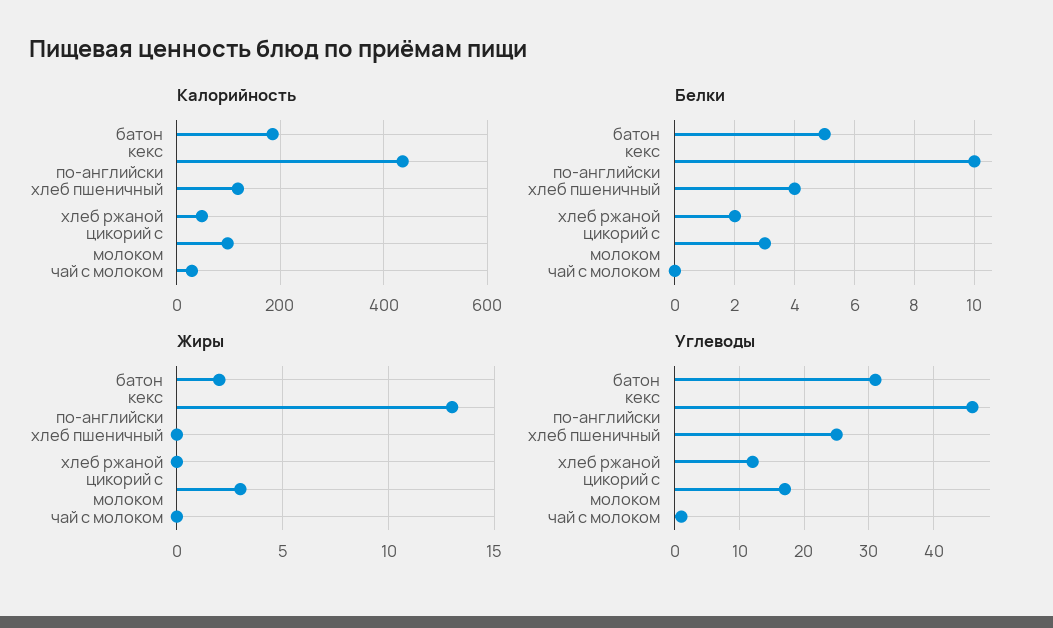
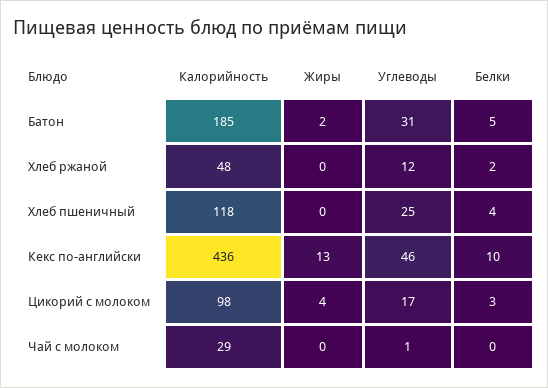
  {
    "Калорийность": {
      "батон": 185,
      "кекс по-английски": 436,
      "хлеб пшеничный": 118,
      "хлеб ржаной": 48,
      "цикорий с молоком": 98,
      "чай с молоком": 29
    },
    "Белки": {
      "батон": 5,
      "кекс по-английски": 10,
      "хлеб пшеничный": 4,
      "хлеб ржаной": 2,
      "цикорий с молоком": 3,
      "чай с молоком": 0
    },
    "Жиры": {
      "батон": 2,
      "кекс по-английски": 13,
      "хлеб пшеничный": 0,
      "хлеб ржаной": 0,
-     "цикорий с молоком": 3,
+     "цикорий с молоком": 4,
      "чай с молоком": 0
    },
    "Углеводы": {
      "батон": 31,
      "кекс по-английски": 46,
      "хлеб пшеничный": 25,
      "хлеб ржаной": 12,
      "цикорий с молоком": 17,
      "чай с молоком": 1
    }
  }

